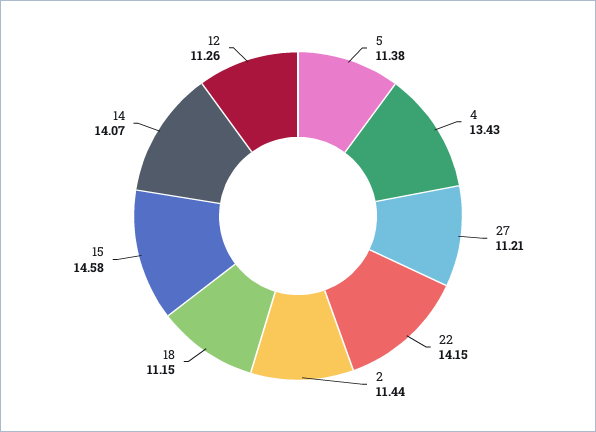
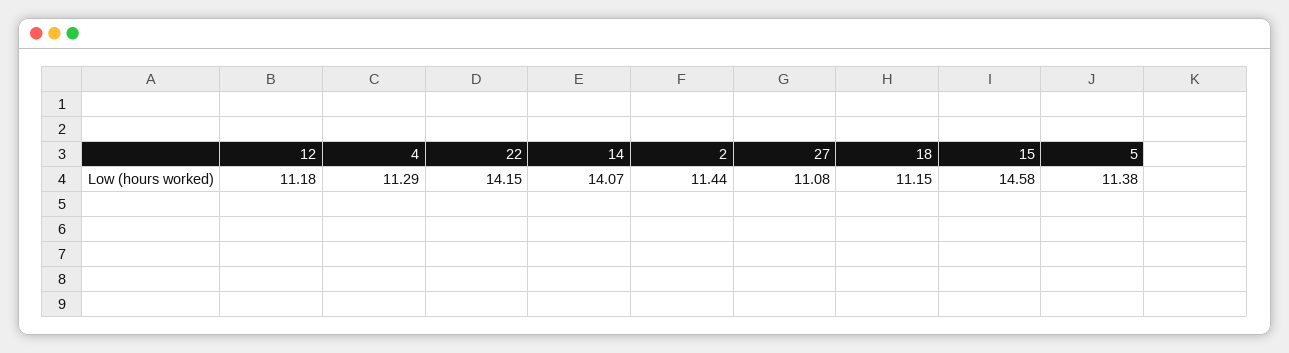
  {
    "5": 11.38,
-   "4": 13.43,
+   "4": 11.29,
-   "27": 11.21,
+   "27": 11.08,
    "22": 14.15,
    "2": 11.44,
    "18": 11.15,
    "15": 14.58,
    "14": 14.07,
-   "12": 11.26
+   "12": 11.18
  }

